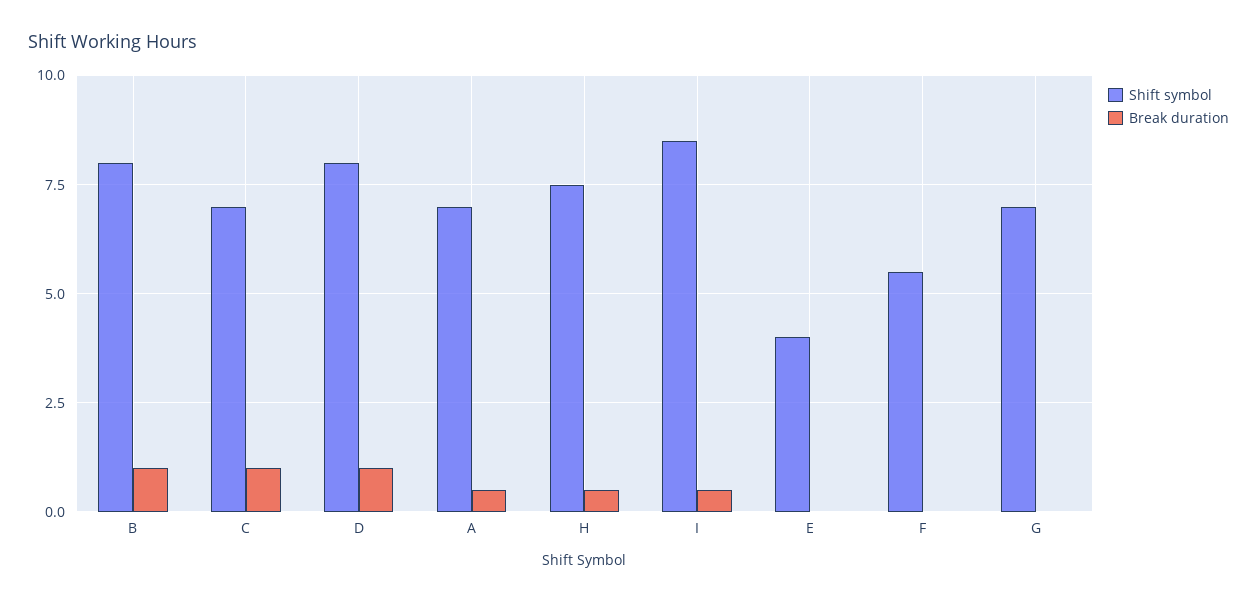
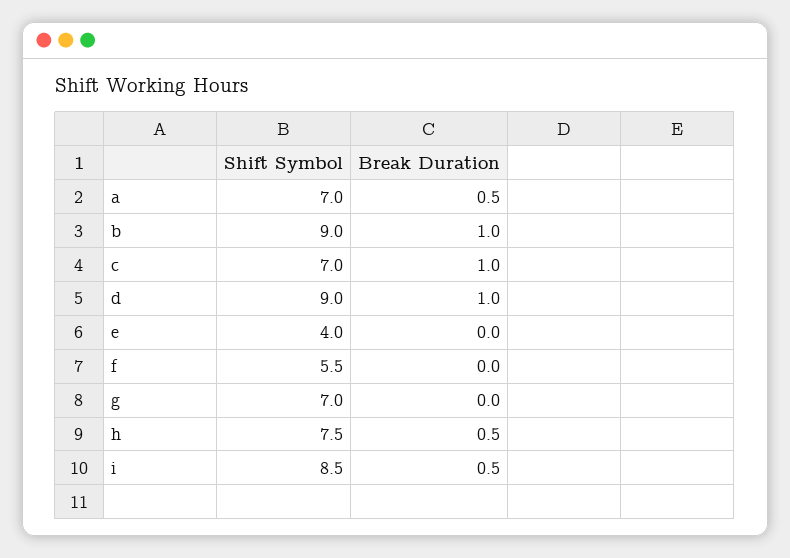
  {
    "Shift symbol": {
-     "B": 8,
+     "B": 9,
      "C": 7,
-     "D": 8,
+     "D": 9,
      "A": 7,
      "H": 7.5,
      "I": 8.5,
      "E": 4,
      "F": 5.5,
      "G": 7
    },
    "Break duration": {
      "B": 1,
      "C": 1,
      "D": 1,
      "A": 0.5,
      "H": 0.5,
      "I": 0.5,
      "E": 0,
      "F": 0,
      "G": 0
    }
  }

